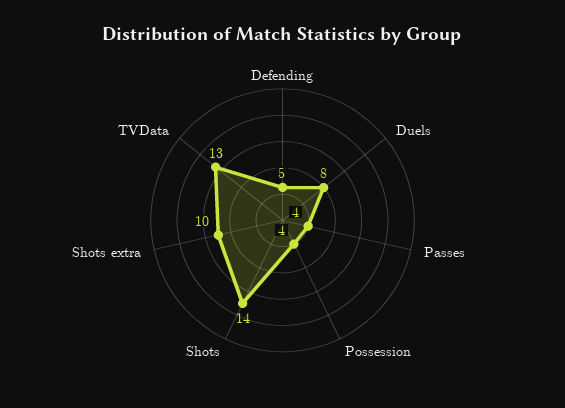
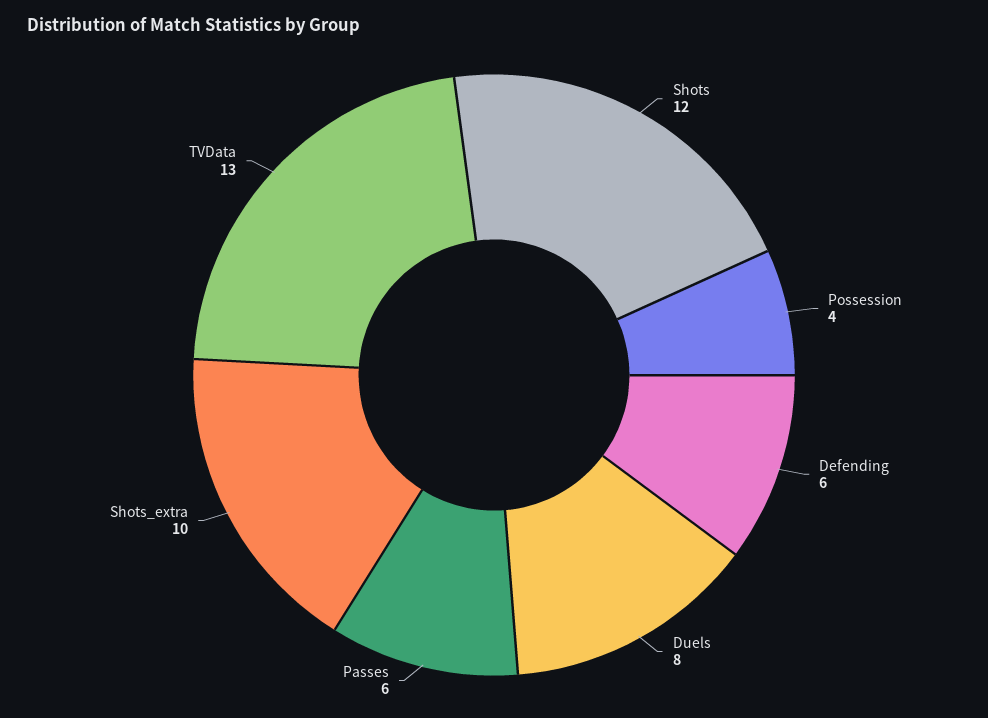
  {
-   "Defending": 5,
+   "Defending": 6,
    "Duels": 8,
-   "Passes": 4,
+   "Passes": 6,
    "Possession": 4,
-   "Shots": 14,
+   "Shots": 12,
    "Shots extra": 10,
    "TVData": 13
  }

